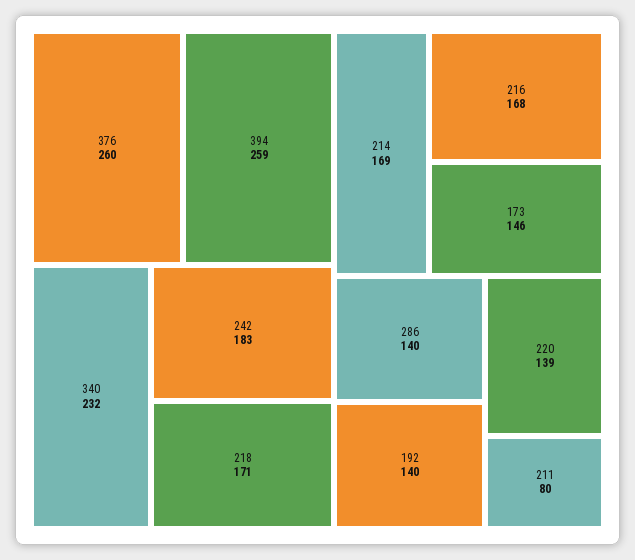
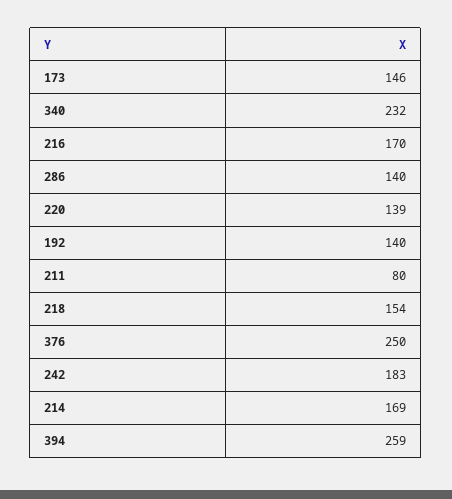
  {
-   "376": 260,
+   "376": 250,
    "394": 259,
    "340": 232,
    "242": 183,
-   "218": 171,
+   "218": 154,
    "214": 169,
-   "216": 168,
+   "216": 170,
    "173": 146,
    "286": 140,
    "192": 140,
    "220": 139,
    "211": 80
  }

